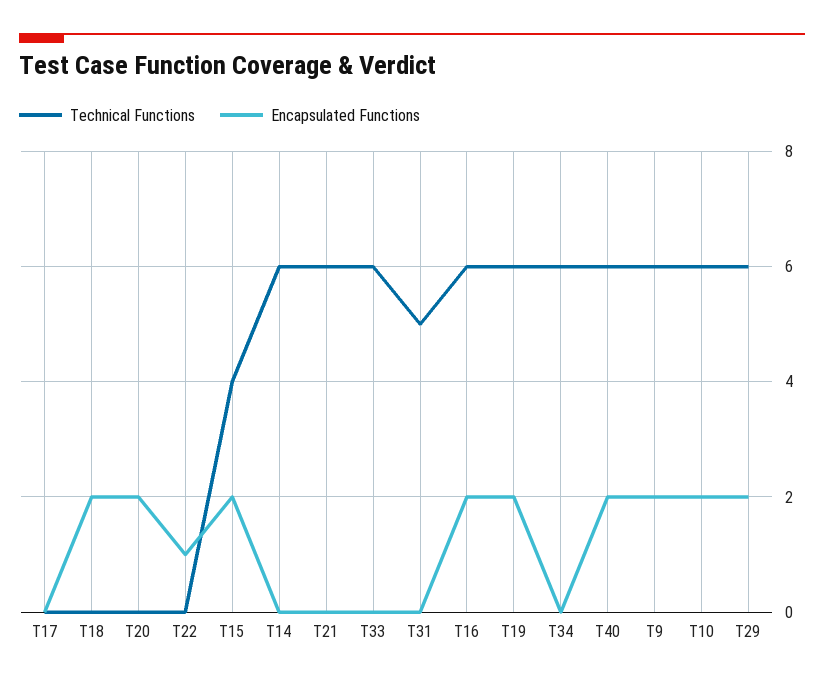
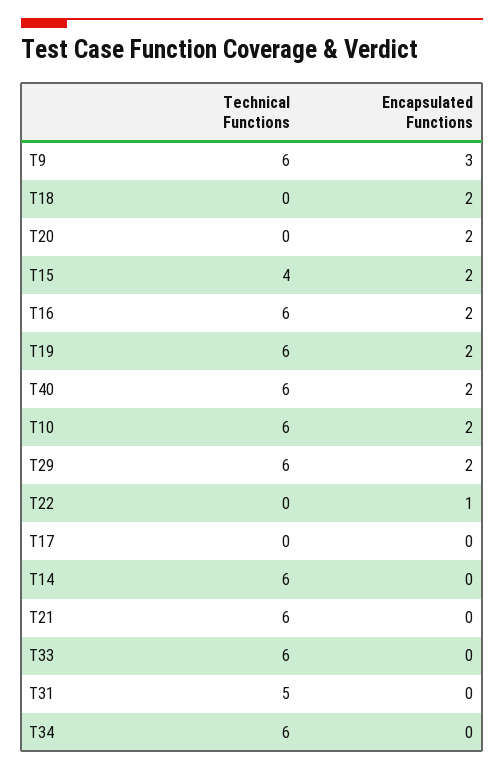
  {
    "Technical Functions": {
      "T17": 0,
      "T18": 0,
      "T20": 0,
      "T22": 0,
      "T15": 4,
      "T14": 6,
      "T21": 6,
      "T33": 6,
      "T31": 5,
      "T16": 6,
      "T19": 6,
      "T34": 6,
      "T40": 6,
      "T9": 6,
      "T10": 6,
      "T29": 6
    },
    "Encapsulated Functions": {
      "T17": 0,
      "T18": 2,
      "T20": 2,
      "T22": 1,
      "T15": 2,
      "T14": 0,
      "T21": 0,
      "T33": 0,
      "T31": 0,
      "T16": 2,
      "T19": 2,
      "T34": 0,
      "T40": 2,
-     "T9": 2,
+     "T9": 3,
      "T10": 2,
      "T29": 2
    }
  }

